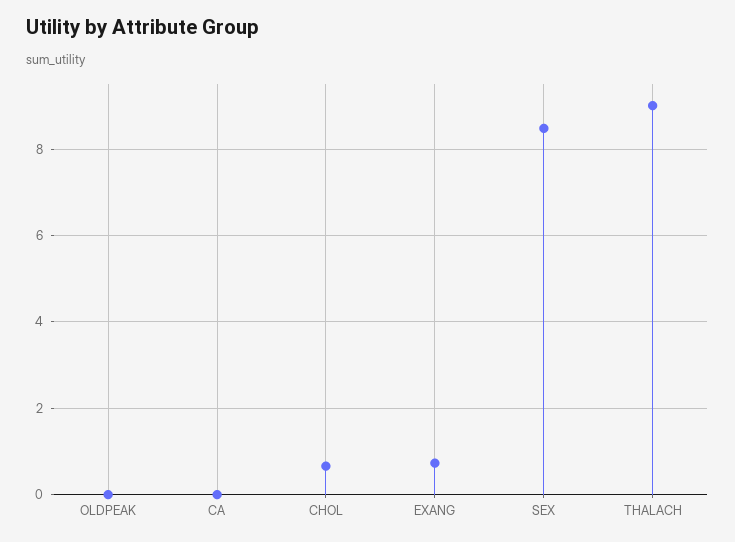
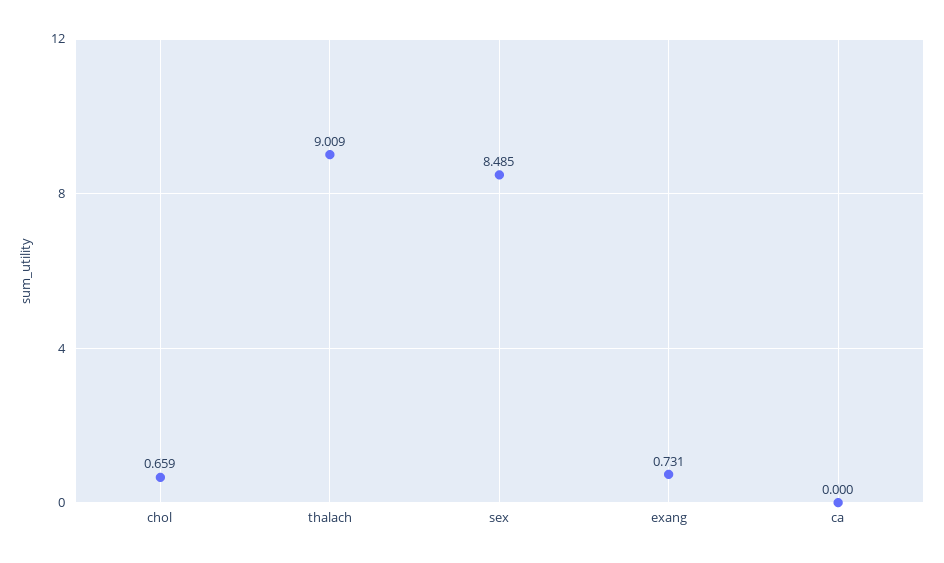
  {
-   "OLDPEAK": 0,
    "CA": 0,
    "CHOL": 0.659,
    "EXANG": 0.731,
    "SEX": 8.485,
    "THALACH": 9.009
  }

